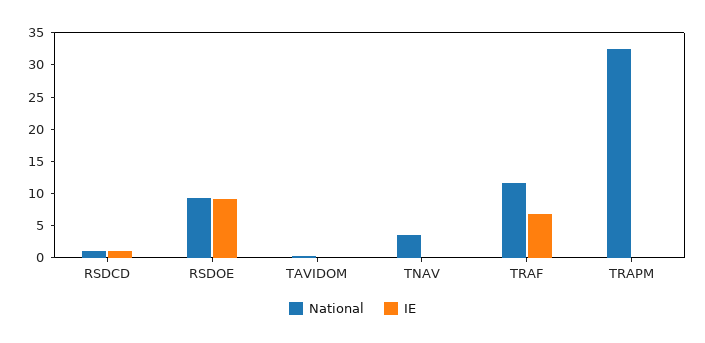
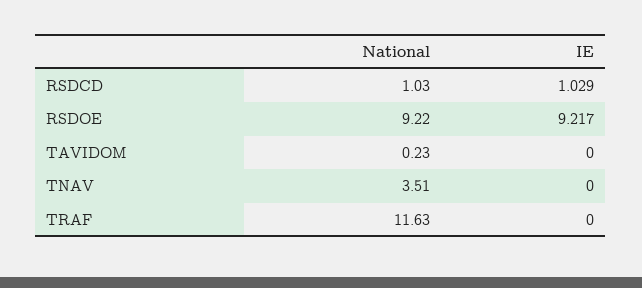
  {
    "National": {
      "RSDCD": 1.03,
      "RSDOE": 9.22,
      "TAVIDOM": 0.23,
      "TNAV": 3.51,
-     "TRAF": 11.63,
+     "TRAF": 11.63
-     "TRAPM": 32.5
    },
    "IE": {
      "RSDCD": 1.029,
      "RSDOE": 9.217,
      "TAVIDOM": 0,
      "TNAV": 0,
-     "TRAF": 7.5,
+     "TRAF": 0
-     "TRAPM": 0
    }
  }

